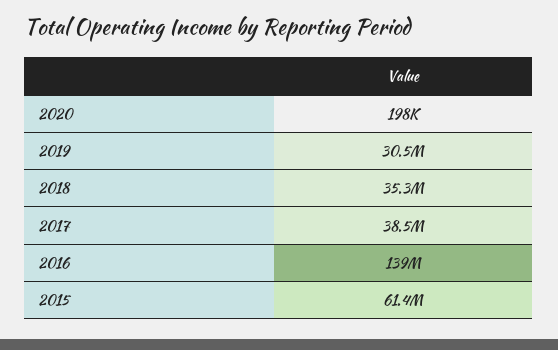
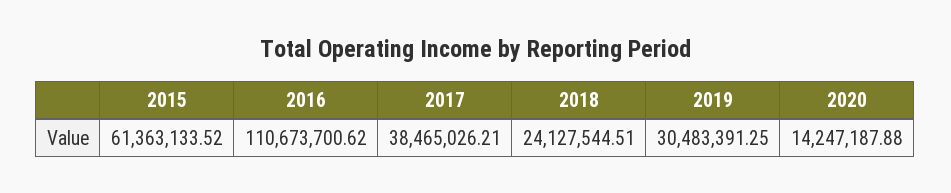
  {
-   "2020": 198000,
+   "2020": 14247187.88,
    "2019": 30483391.25,
-   "2018": 35300000,
+   "2018": 24127544.51,
    "2017": 38465026.21,
-   "2016": 139000000,
+   "2016": 110673700.62,
    "2015": 61363133.52
  }

